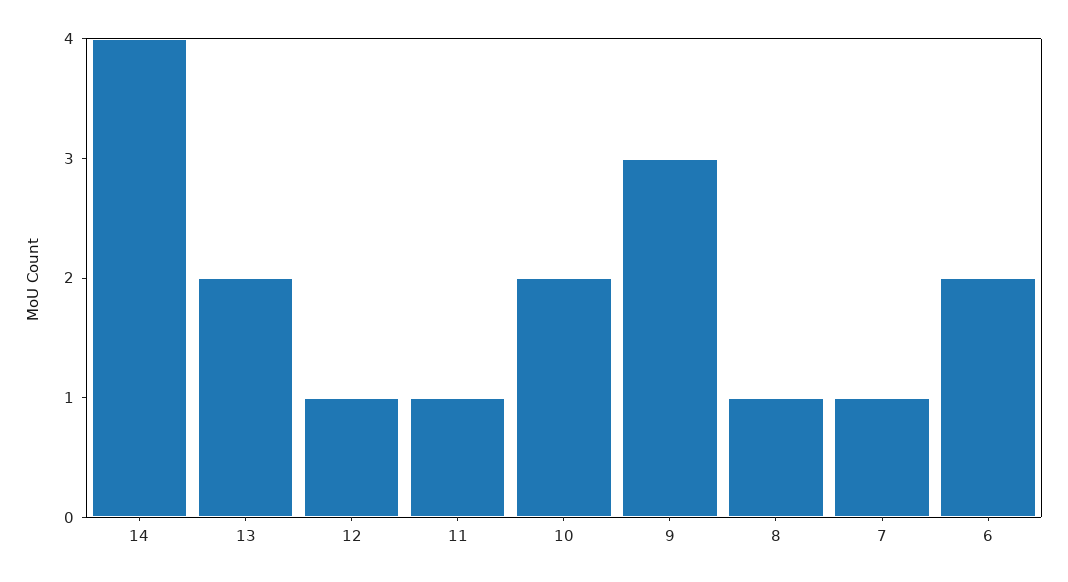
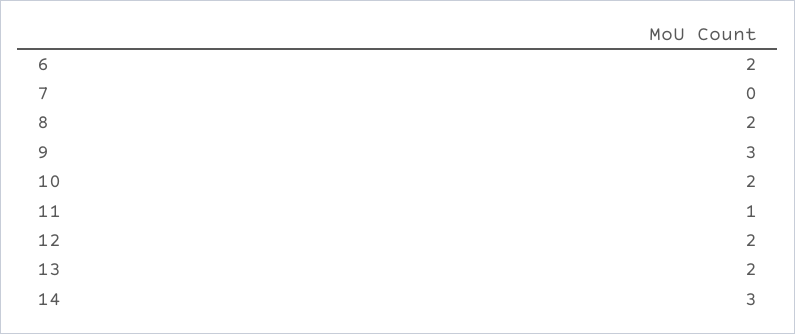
  {
-   "14": 4,
+   "14": 3,
    "13": 2,
-   "12": 1,
+   "12": 2,
    "11": 1,
    "10": 2,
    "9": 3,
-   "8": 1,
+   "8": 2,
-   "7": 1,
+   "7": 0,
    "6": 2
  }

